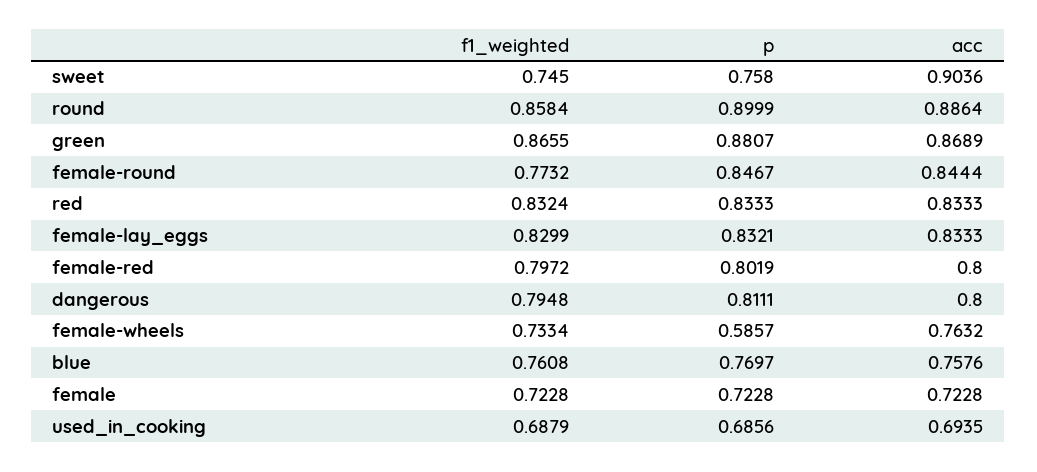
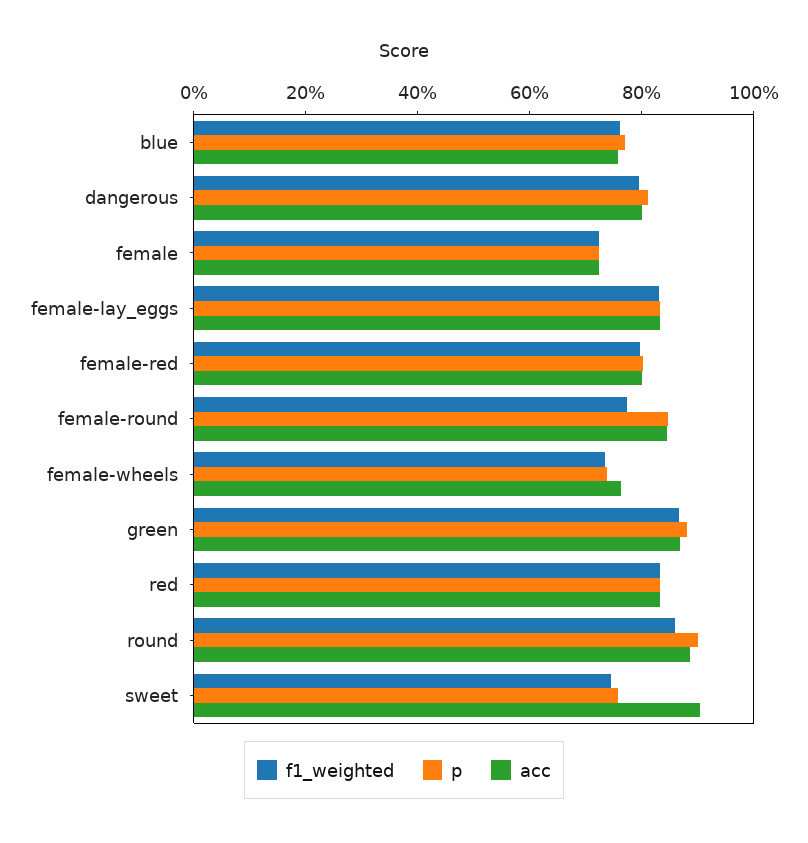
  {
    "f1_weighted": {
      "sweet": 0.745,
      "round": 0.8584,
      "green": 0.8655,
      "female-round": 0.7732,
      "red": 0.8324,
      "female-lay_eggs": 0.8299,
      "female-red": 0.7972,
      "dangerous": 0.7948,
      "female-wheels": 0.7334,
      "blue": 0.7608,
-     "female": 0.7228,
+     "female": 0.7228
-     "used_in_cooking": 0.6879
    },
    "p": {
      "sweet": 0.758,
      "round": 0.8999,
      "green": 0.8807,
      "female-round": 0.8467,
      "red": 0.8333,
      "female-lay_eggs": 0.8321,
      "female-red": 0.8019,
      "dangerous": 0.8111,
-     "female-wheels": 0.5857,
+     "female-wheels": 0.75,
      "blue": 0.7697,
-     "female": 0.7228,
+     "female": 0.7228
-     "used_in_cooking": 0.6856
    },
    "acc": {
      "sweet": 0.9036,
      "round": 0.8864,
      "green": 0.8689,
      "female-round": 0.8444,
      "red": 0.8333,
      "female-lay_eggs": 0.8333,
      "female-red": 0.8,
      "dangerous": 0.8,
      "female-wheels": 0.7632,
      "blue": 0.7576,
-     "female": 0.7228,
+     "female": 0.7228
-     "used_in_cooking": 0.6935
    }
  }

